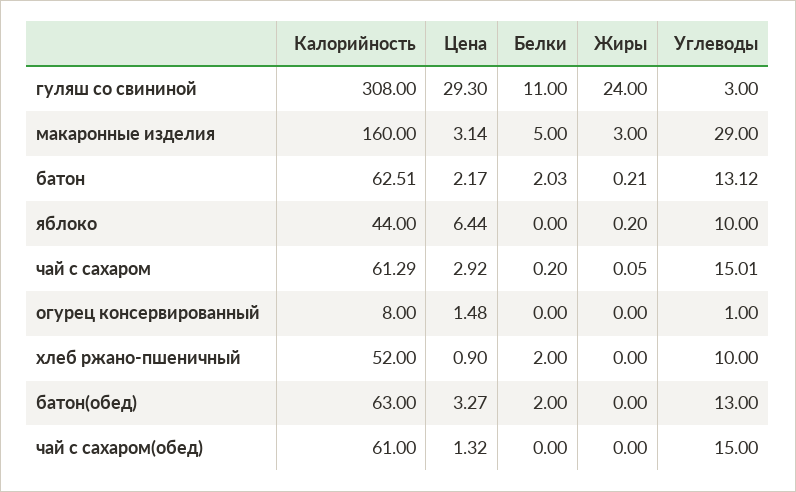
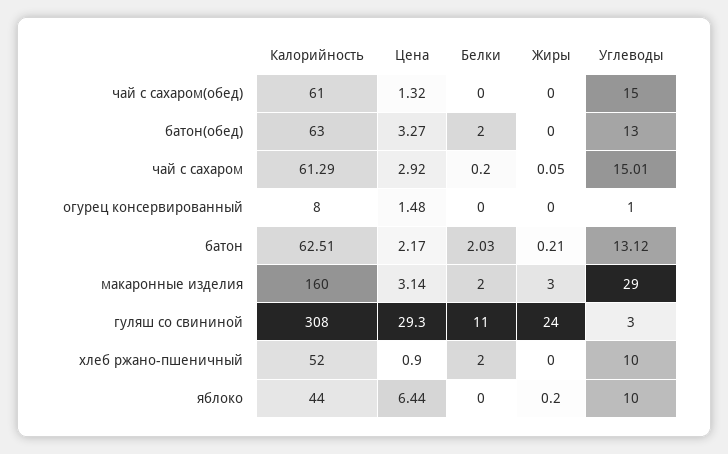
  {
    "Калорийность": {
      "гуляш со свининой": 308,
      "макаронные изделия": 160,
      "батон": 62.51,
      "яблоко": 44,
      "чай с сахаром": 61.29,
      "огурец консервированный": 8,
      "хлеб ржано-пшеничный": 52,
      "батон(обед)": 63,
      "чай с сахаром(обед)": 61
    },
    "Цена": {
      "гуляш со свининой": 29.3,
      "макаронные изделия": 3.14,
      "батон": 2.17,
      "яблоко": 6.44,
      "чай с сахаром": 2.92,
      "огурец консервированный": 1.48,
      "хлеб ржано-пшеничный": 0.9,
      "батон(обед)": 3.27,
      "чай с сахаром(обед)": 1.32
    },
    "Белки": {
      "гуляш со свининой": 11,
-     "макаронные изделия": 5,
+     "макаронные изделия": 2,
      "батон": 2.03,
      "яблоко": 0,
      "чай с сахаром": 0.2,
      "огурец консервированный": 0,
      "хлеб ржано-пшеничный": 2,
      "батон(обед)": 2,
      "чай с сахаром(обед)": 0
    },
    "Жиры": {
      "гуляш со свининой": 24,
      "макаронные изделия": 3,
      "батон": 0.21,
      "яблоко": 0.2,
      "чай с сахаром": 0.05,
      "огурец консервированный": 0,
      "хлеб ржано-пшеничный": 0,
      "батон(обед)": 0,
      "чай с сахаром(обед)": 0
    },
    "Углеводы": {
      "гуляш со свининой": 3,
      "макаронные изделия": 29,
      "батон": 13.12,
      "яблоко": 10,
      "чай с сахаром": 15.01,
      "огурец консервированный": 1,
      "хлеб ржано-пшеничный": 10,
      "батон(обед)": 13,
      "чай с сахаром(обед)": 15
    }
  }

